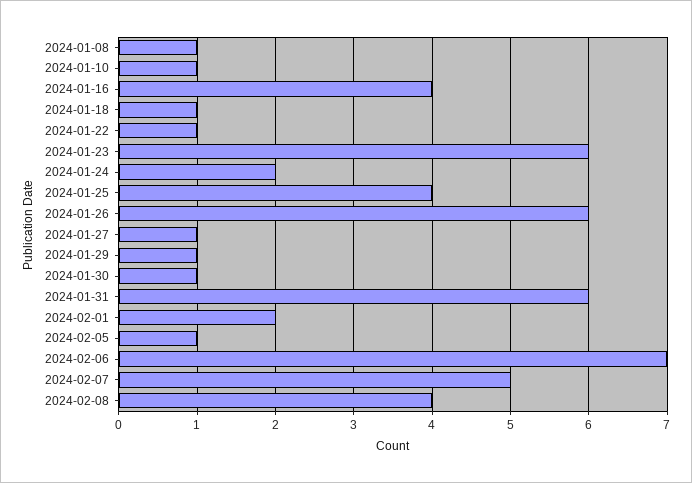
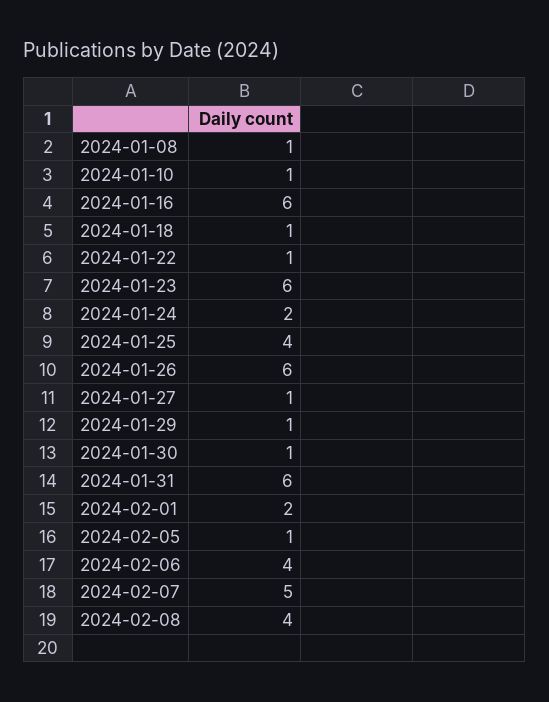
  {
    "2024-01-08": 1,
    "2024-01-10": 1,
-   "2024-01-16": 4,
+   "2024-01-16": 6,
    "2024-01-18": 1,
    "2024-01-22": 1,
    "2024-01-23": 6,
    "2024-01-24": 2,
    "2024-01-25": 4,
    "2024-01-26": 6,
    "2024-01-27": 1,
    "2024-01-29": 1,
    "2024-01-30": 1,
    "2024-01-31": 6,
    "2024-02-01": 2,
    "2024-02-05": 1,
-   "2024-02-06": 7,
+   "2024-02-06": 4,
    "2024-02-07": 5,
    "2024-02-08": 4
  }

